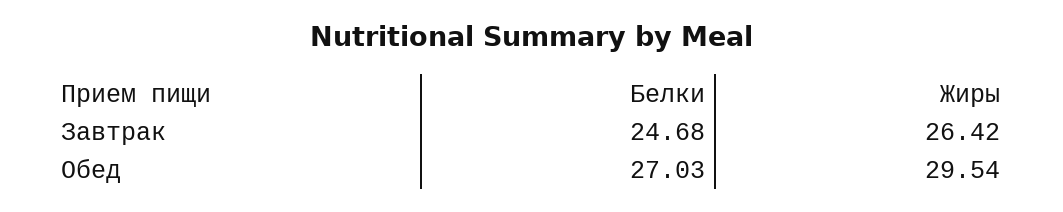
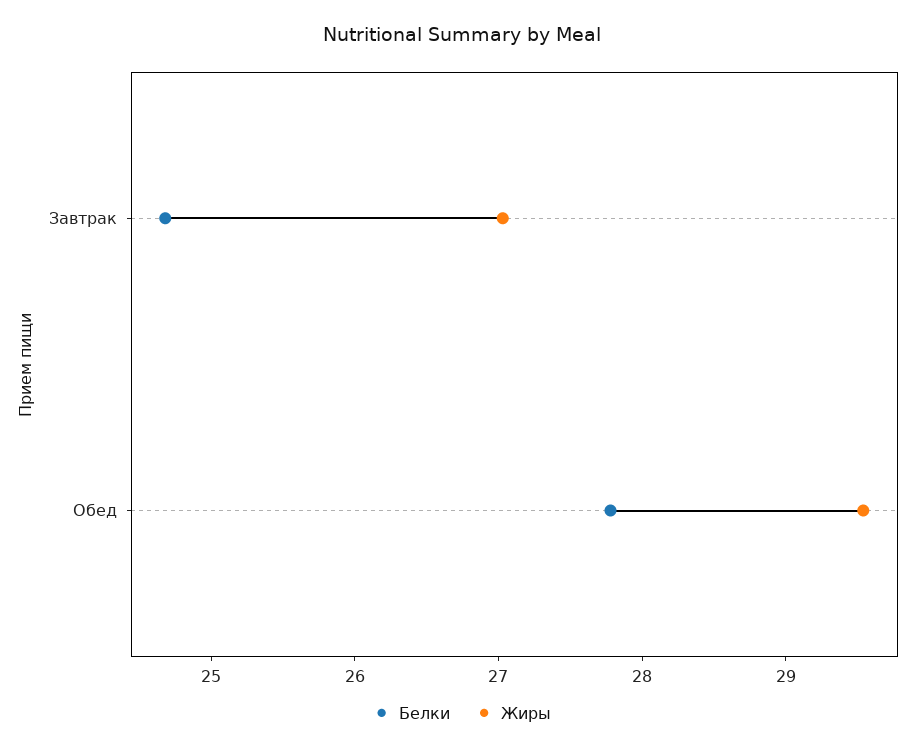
  {
    "Белки": {
      "Завтрак": 24.68,
-     "Обед": 27.03
+     "Обед": 27.8
    },
    "Жиры": {
-     "Завтрак": 26.42,
+     "Завтрак": 27,
      "Обед": 29.54
    }
  }

